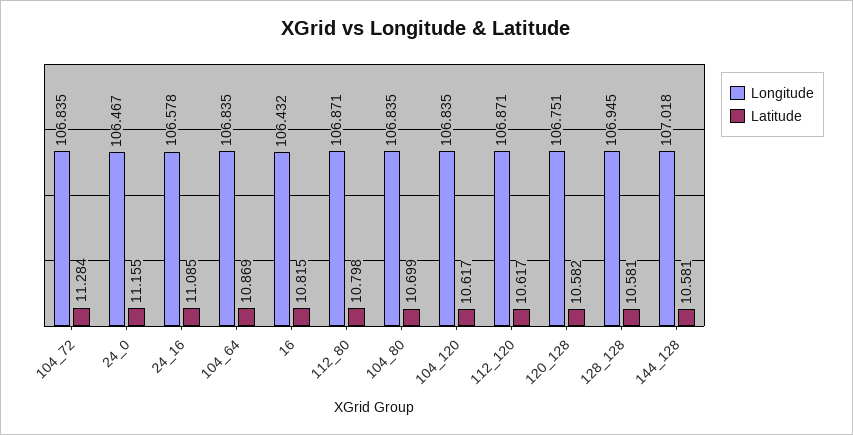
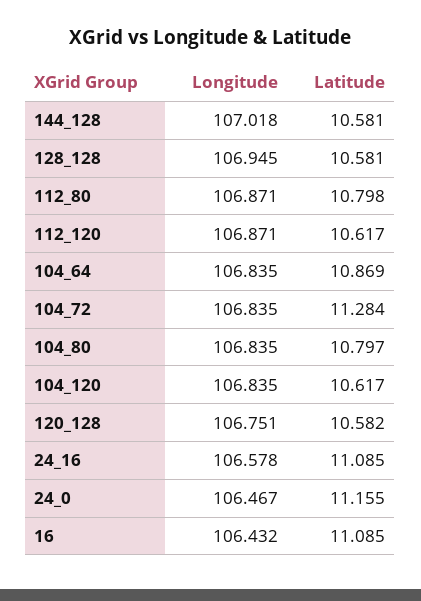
  {
    "Longitude": {
      "104_72": 106.835,
      "24_0": 106.467,
      "24_16": 106.578,
      "104_64": 106.835,
      "16": 106.432,
      "112_80": 106.871,
      "104_80": 106.835,
      "104_120": 106.835,
      "112_120": 106.871,
      "120_128": 106.751,
      "128_128": 106.945,
      "144_128": 107.018
    },
    "Latitude": {
      "104_72": 11.284,
      "24_0": 11.155,
      "24_16": 11.085,
      "104_64": 10.869,
-     "16": 10.815,
+     "16": 11.085,
      "112_80": 10.798,
-     "104_80": 10.699,
+     "104_80": 10.797,
      "104_120": 10.617,
      "112_120": 10.617,
      "120_128": 10.582,
      "128_128": 10.581,
      "144_128": 10.581
    }
  }

